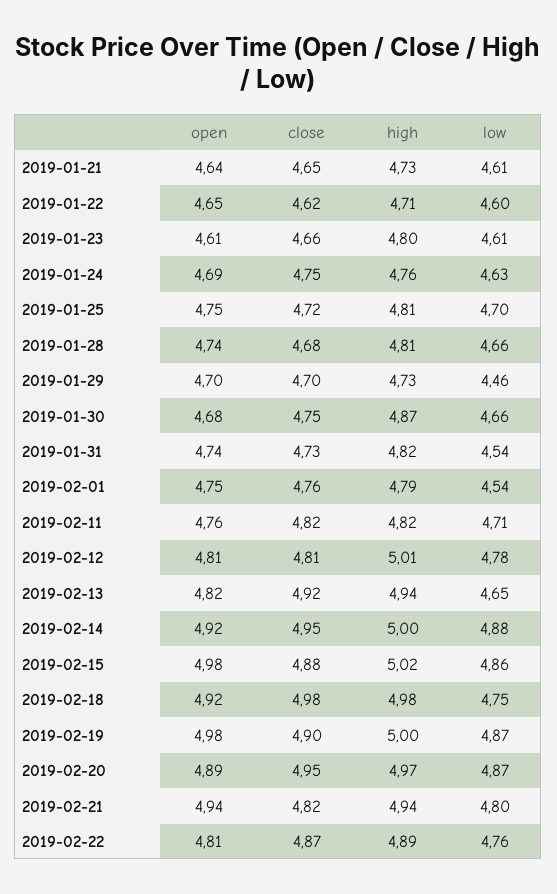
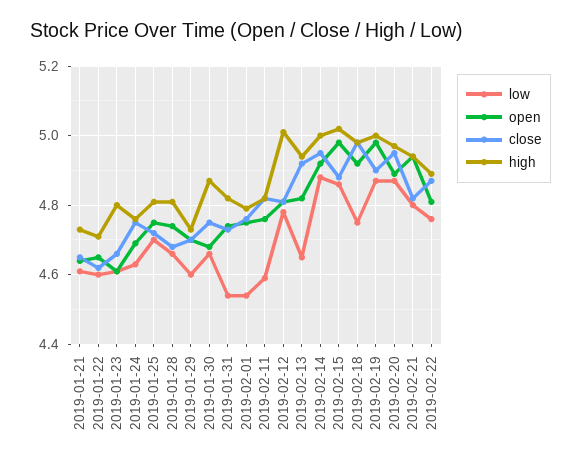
  {
    "open": {
      "2019-01-21": 4.64,
      "2019-01-22": 4.65,
      "2019-01-23": 4.61,
      "2019-01-24": 4.69,
      "2019-01-25": 4.75,
      "2019-01-28": 4.74,
      "2019-01-29": 4.7,
      "2019-01-30": 4.68,
      "2019-01-31": 4.74,
      "2019-02-01": 4.75,
      "2019-02-11": 4.76,
      "2019-02-12": 4.81,
      "2019-02-13": 4.82,
      "2019-02-14": 4.92,
      "2019-02-15": 4.98,
      "2019-02-18": 4.92,
      "2019-02-19": 4.98,
      "2019-02-20": 4.89,
      "2019-02-21": 4.94,
      "2019-02-22": 4.81
    },
    "close": {
      "2019-01-21": 4.65,
      "2019-01-22": 4.62,
      "2019-01-23": 4.66,
      "2019-01-24": 4.75,
      "2019-01-25": 4.72,
      "2019-01-28": 4.68,
      "2019-01-29": 4.7,
      "2019-01-30": 4.75,
      "2019-01-31": 4.73,
      "2019-02-01": 4.76,
      "2019-02-11": 4.82,
      "2019-02-12": 4.81,
      "2019-02-13": 4.92,
      "2019-02-14": 4.95,
      "2019-02-15": 4.88,
      "2019-02-18": 4.98,
      "2019-02-19": 4.9,
      "2019-02-20": 4.95,
      "2019-02-21": 4.82,
      "2019-02-22": 4.87
    },
    "high": {
      "2019-01-21": 4.73,
      "2019-01-22": 4.71,
      "2019-01-23": 4.8,
      "2019-01-24": 4.76,
      "2019-01-25": 4.81,
      "2019-01-28": 4.81,
      "2019-01-29": 4.73,
      "2019-01-30": 4.87,
      "2019-01-31": 4.82,
      "2019-02-01": 4.79,
      "2019-02-11": 4.82,
      "2019-02-12": 5.01,
      "2019-02-13": 4.94,
      "2019-02-14": 5,
      "2019-02-15": 5.02,
      "2019-02-18": 4.98,
      "2019-02-19": 5,
      "2019-02-20": 4.97,
      "2019-02-21": 4.94,
      "2019-02-22": 4.89
    },
    "low": {
      "2019-01-21": 4.61,
      "2019-01-22": 4.6,
      "2019-01-23": 4.61,
      "2019-01-24": 4.63,
      "2019-01-25": 4.7,
      "2019-01-28": 4.66,
-     "2019-01-29": 4.46,
+     "2019-01-29": 4.6,
      "2019-01-30": 4.66,
      "2019-01-31": 4.54,
      "2019-02-01": 4.54,
-     "2019-02-11": 4.71,
+     "2019-02-11": 4.6,
      "2019-02-12": 4.78,
      "2019-02-13": 4.65,
      "2019-02-14": 4.88,
      "2019-02-15": 4.86,
      "2019-02-18": 4.75,
      "2019-02-19": 4.87,
      "2019-02-20": 4.87,
      "2019-02-21": 4.8,
      "2019-02-22": 4.76
    }
  }

